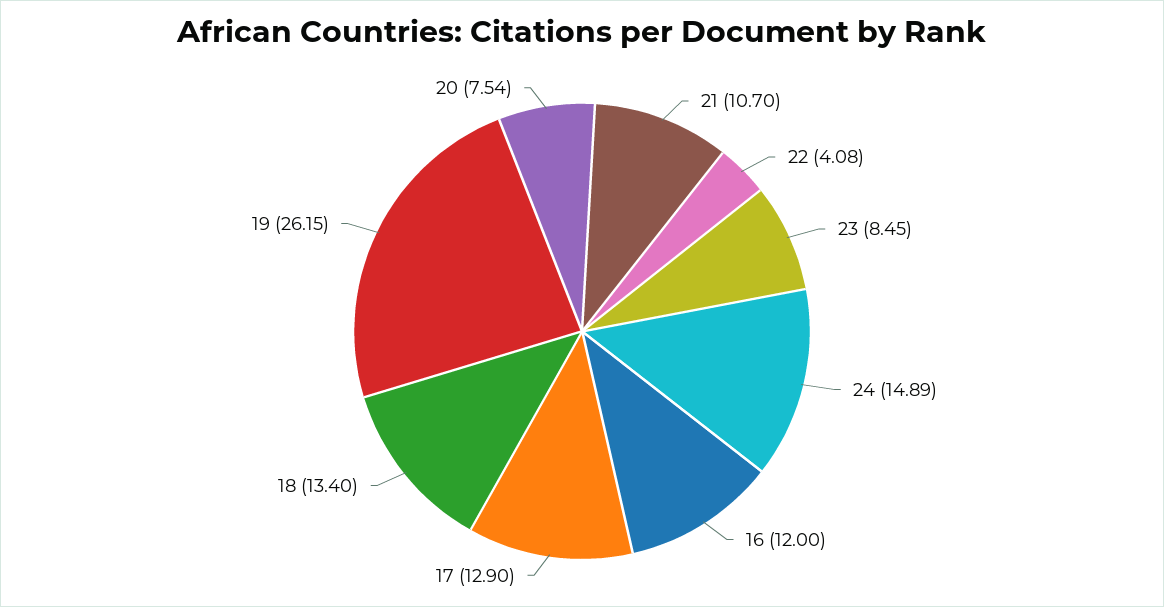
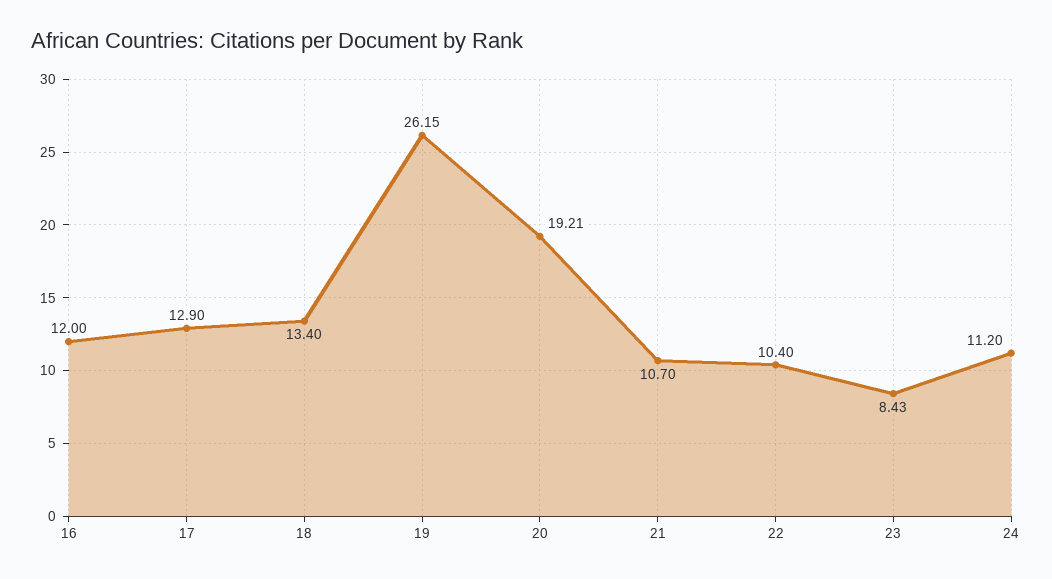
  {
    "21": 10.7,
-   "22": 4.08,
+   "22": 10.4,
-   "23": 8.45,
+   "23": 8.43,
-   "24": 14.89,
+   "24": 11.2,
    "16": 12,
    "17": 12.9,
    "18": 13.4,
    "19": 26.15,
-   "20": 7.54
+   "20": 19.21
  }

